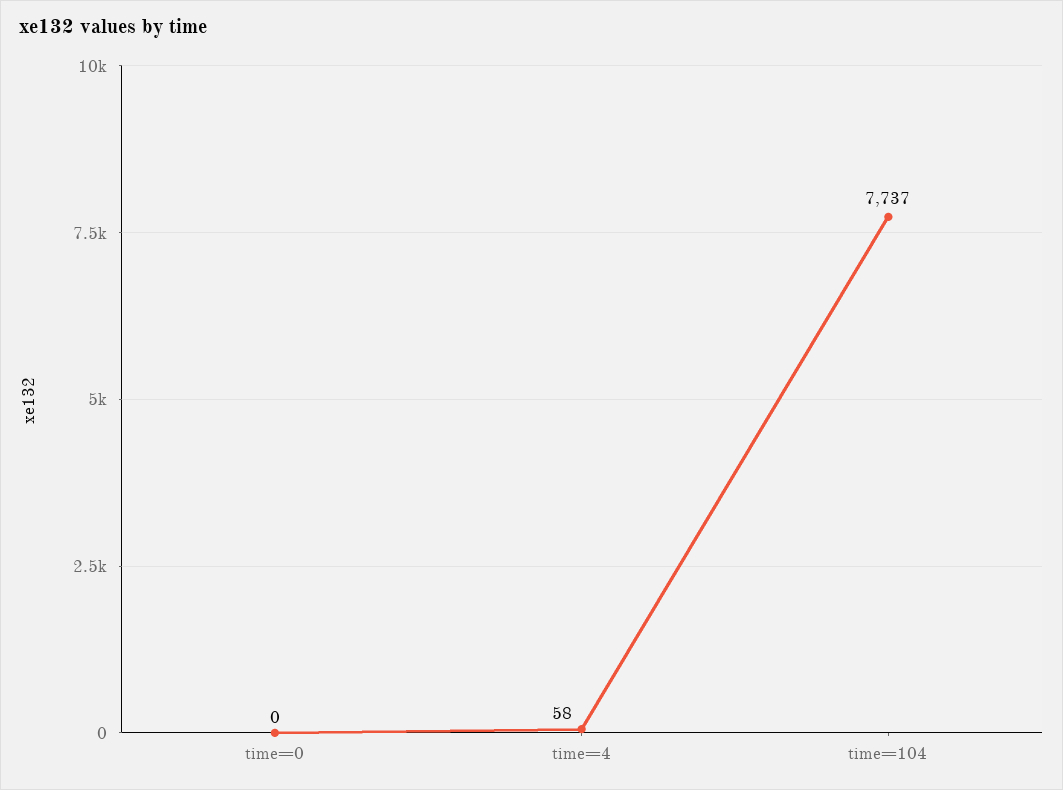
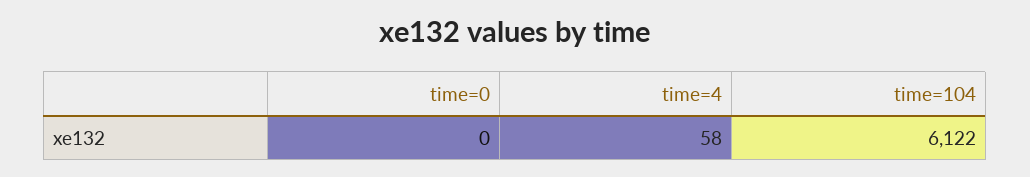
  {
    "time=0": 0,
    "time=4": 58,
-   "time=104": 7737
+   "time=104": 6122
  }

